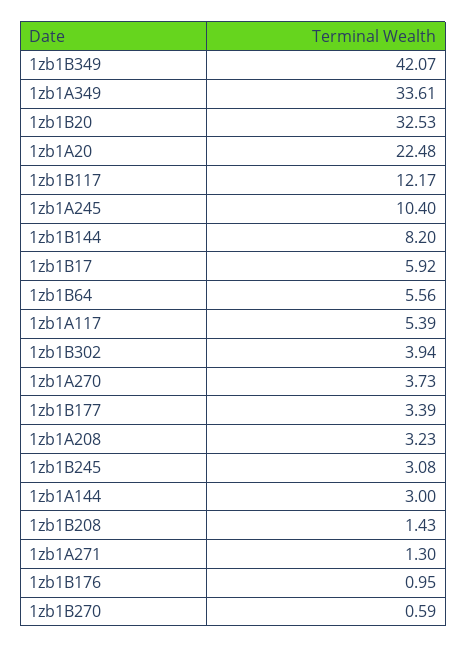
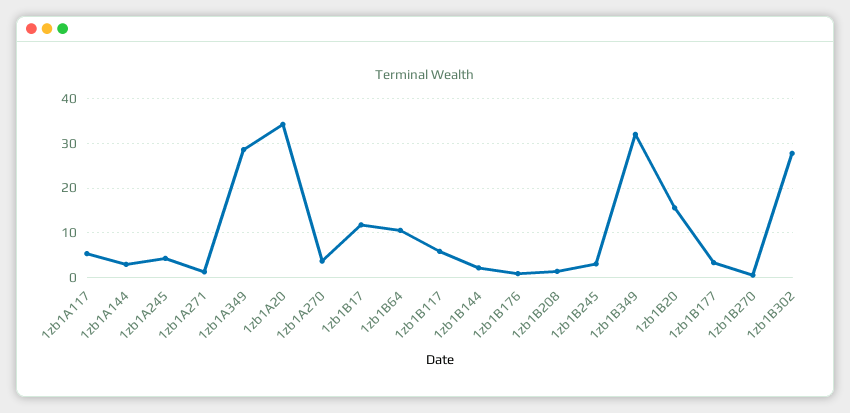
  {
-   "1zb1B349": 42.07,
+   "1zb1B349": 32,
-   "1zb1A349": 33.61,
+   "1zb1A349": 28,
-   "1zb1B20": 32.53,
+   "1zb1B20": 16,
-   "1zb1A20": 22.48,
+   "1zb1A20": 34,
-   "1zb1B117": 12.17,
+   "1zb1B117": 6,
-   "1zb1A245": 10.4,
+   "1zb1A245": 4,
-   "1zb1B144": 8.2,
+   "1zb1B144": 2,
-   "1zb1B17": 5.92,
+   "1zb1B17": 12,
-   "1zb1B64": 5.56,
+   "1zb1B64": 10,
    "1zb1A117": 5.39,
-   "1zb1B302": 3.94,
+   "1zb1B302": 28,
    "1zb1A270": 3.73,
    "1zb1B177": 3.39,
-   "1zb1A208": 3.23,
    "1zb1B245": 3.08,
    "1zb1A144": 3,
    "1zb1B208": 1.43,
    "1zb1A271": 1.3,
    "1zb1B176": 0.95,
    "1zb1B270": 0.59
  }

